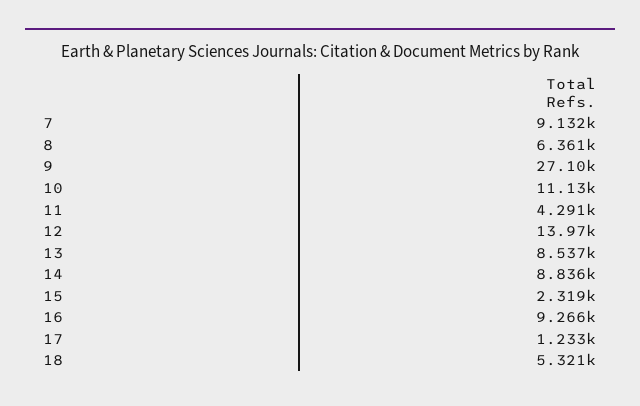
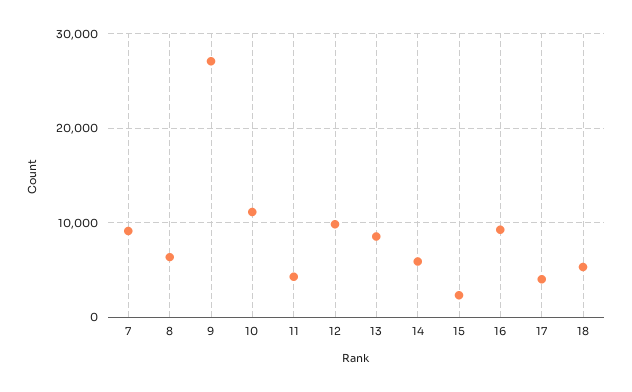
  {
    "7": 9132,
    "8": 6361,
    "9": 27100,
    "10": 11130,
    "11": 4291,
-   "12": 13970,
+   "12": 10000,
    "13": 8537,
-   "14": 8836,
+   "14": 6000,
    "15": 2319,
    "16": 9266,
-   "17": 1233,
+   "17": 4000,
    "18": 5321
  }

